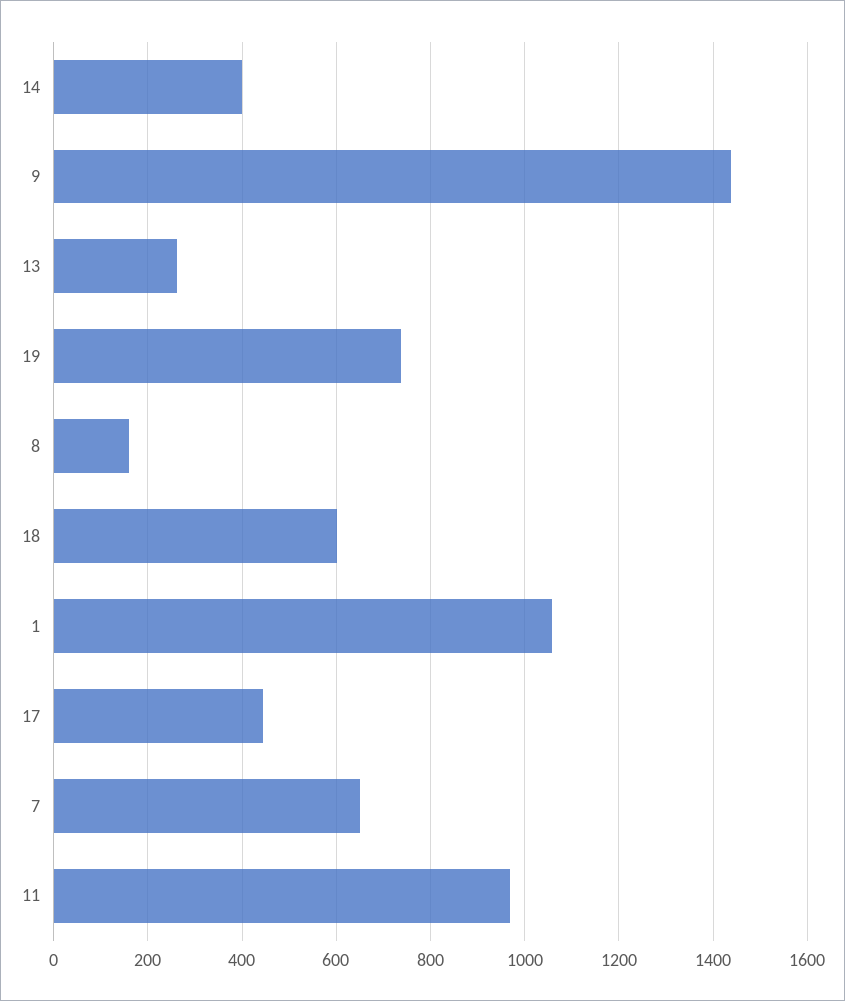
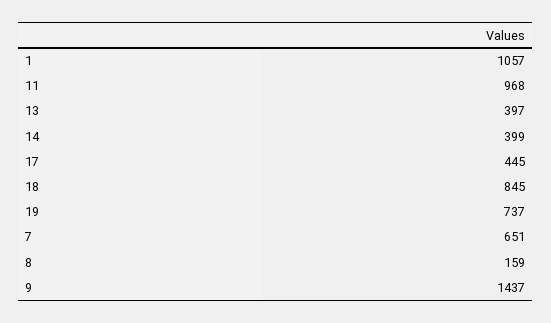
  {
    "14": 399,
    "9": 1437,
-   "13": 260,
+   "13": 397,
    "19": 737,
    "8": 159,
-   "18": 600,
+   "18": 845,
    "1": 1057,
    "17": 445,
    "7": 651,
    "11": 968
  }

